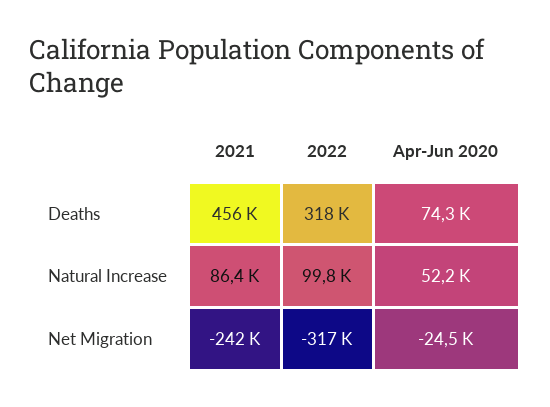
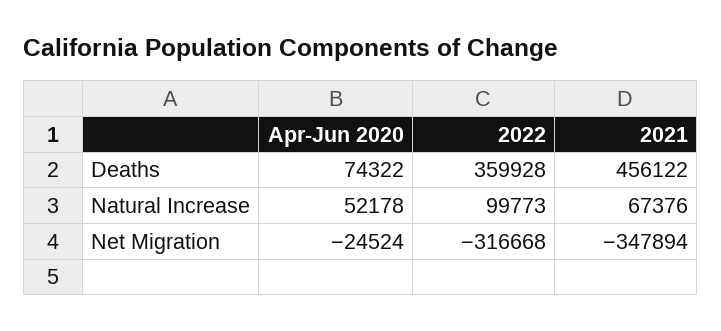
  {
    "2021": {
      "Deaths": 456122,
-     "Natural Increase": 86400,
+     "Natural Increase": 67376,
-     "Net Migration": -242000
+     "Net Migration": -347894
    },
    "2022": {
-     "Deaths": 318000,
+     "Deaths": 359928,
      "Natural Increase": 99773,
      "Net Migration": -316668
    },
    "Apr-Jun 2020": {
      "Deaths": 74322,
      "Natural Increase": 52178,
      "Net Migration": -24524
    }
  }

